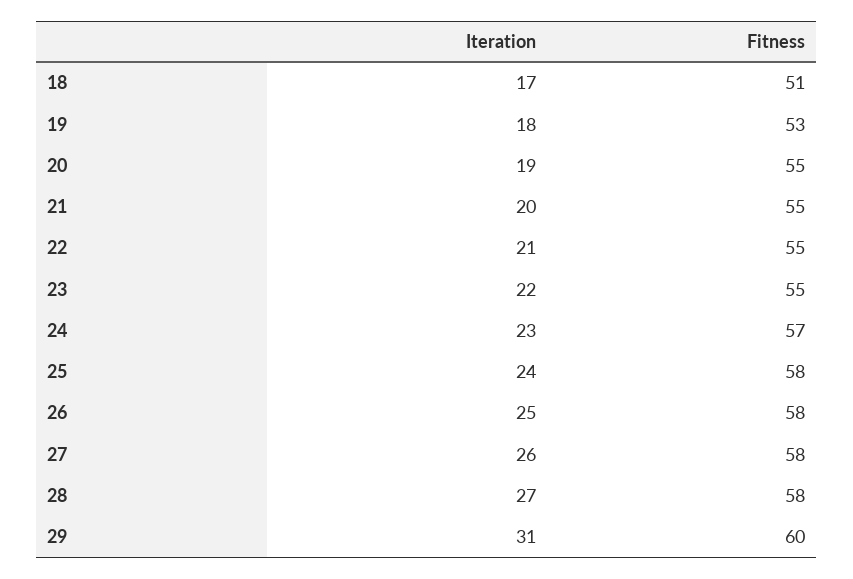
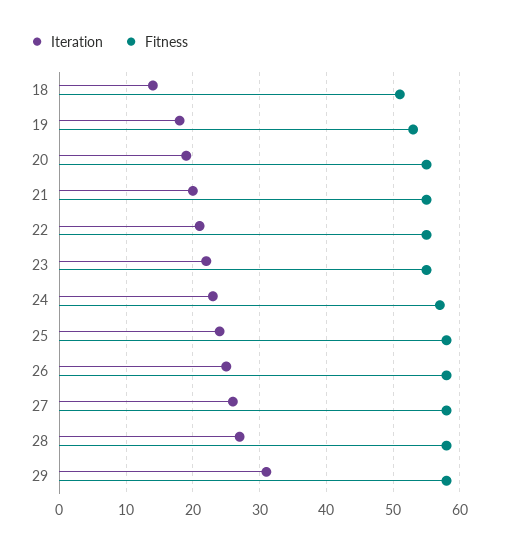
  {
    "Iteration": {
-     "18": 17,
+     "18": 14,
      "19": 18,
      "20": 19,
      "21": 20,
      "22": 21,
      "23": 22,
      "24": 23,
      "25": 24,
      "26": 25,
      "27": 26,
      "28": 27,
      "29": 31
    },
    "Fitness": {
      "18": 51,
      "19": 53,
      "20": 55,
      "21": 55,
      "22": 55,
      "23": 55,
      "24": 57,
      "25": 58,
      "26": 58,
      "27": 58,
      "28": 58,
-     "29": 60
+     "29": 58
    }
  }

